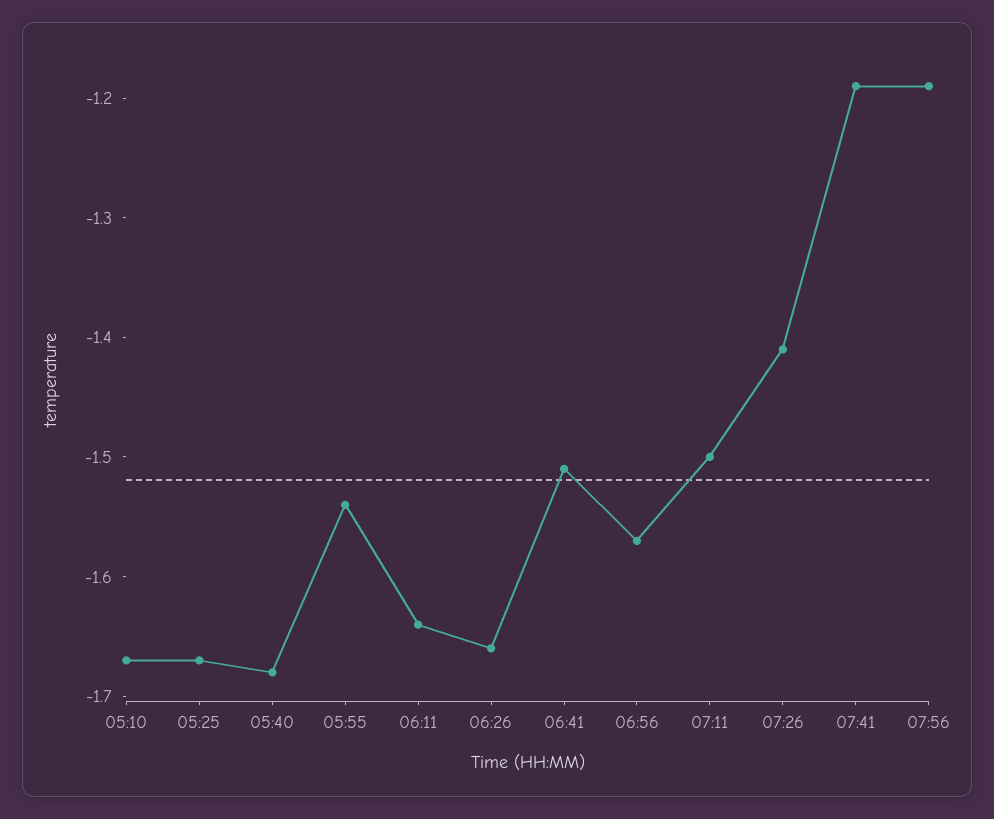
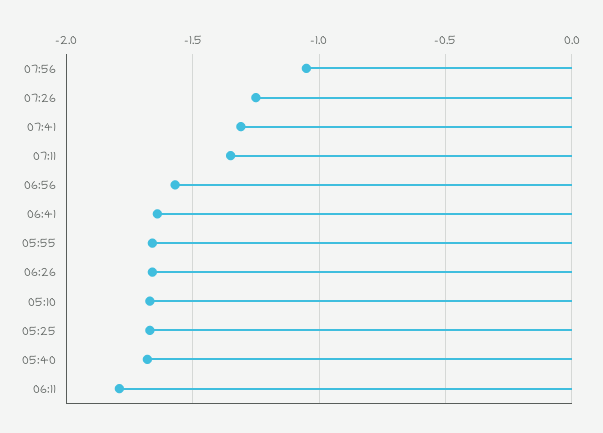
  {
    "05:10": -1.67,
    "05:25": -1.67,
    "05:40": -1.68,
-   "05:55": -1.54,
+   "05:55": -1.65,
-   "06:11": -1.64,
+   "06:11": -1.8,
    "06:26": -1.66,
-   "06:41": -1.51,
+   "06:41": -1.65,
    "06:56": -1.57,
-   "07:11": -1.5,
+   "07:11": -1.35,
-   "07:26": -1.41,
+   "07:26": -1.25,
-   "07:41": -1.19,
+   "07:41": -1.3,
-   "07:56": -1.19
+   "07:56": -1.05
  }

